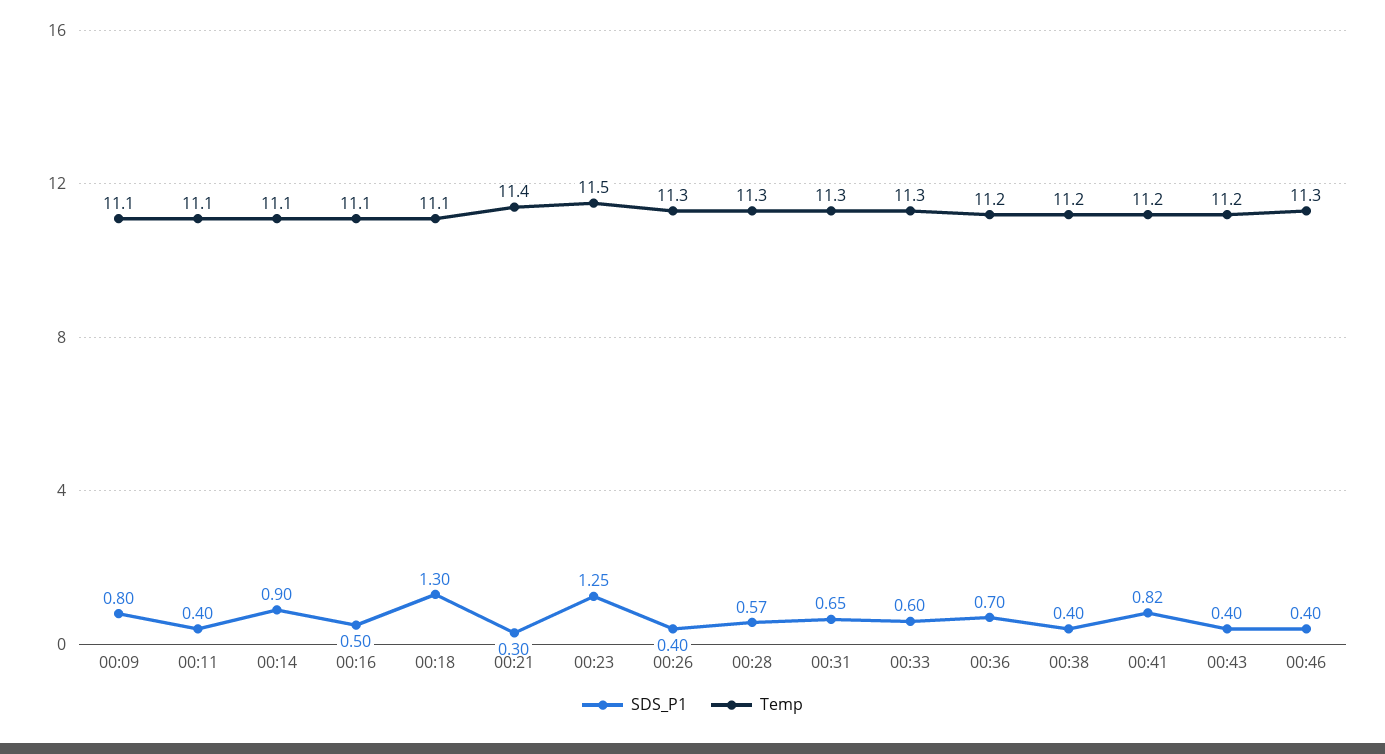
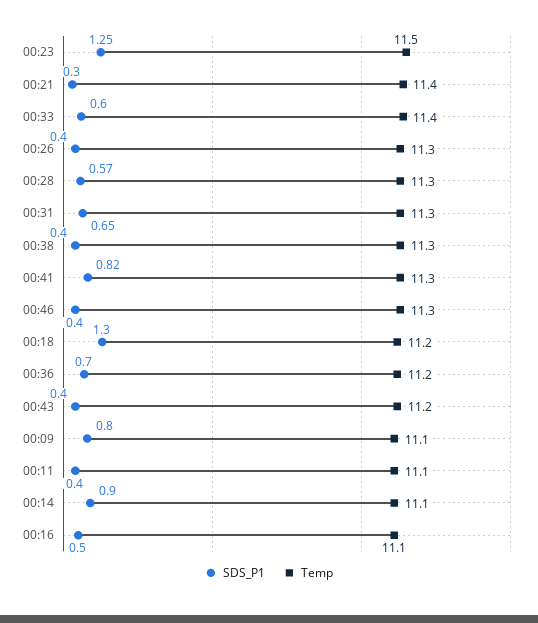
  {
    "SDS_P1": {
      "00:09": 0.8,
      "00:11": 0.4,
      "00:14": 0.9,
      "00:16": 0.5,
      "00:18": 1.3,
      "00:21": 0.3,
      "00:23": 1.25,
      "00:26": 0.4,
      "00:28": 0.57,
      "00:31": 0.65,
      "00:33": 0.6,
      "00:36": 0.7,
      "00:38": 0.4,
      "00:41": 0.82,
      "00:43": 0.4,
      "00:46": 0.4
    },
    "Temp": {
      "00:09": 11.1,
      "00:11": 11.1,
      "00:14": 11.1,
      "00:16": 11.1,
-     "00:18": 11.1,
+     "00:18": 11.2,
      "00:21": 11.4,
      "00:23": 11.5,
      "00:26": 11.3,
      "00:28": 11.3,
      "00:31": 11.3,
-     "00:33": 11.3,
+     "00:33": 11.4,
      "00:36": 11.2,
-     "00:38": 11.2,
+     "00:38": 11.3,
-     "00:41": 11.2,
+     "00:41": 11.3,
      "00:43": 11.2,
      "00:46": 11.3
    }
  }

